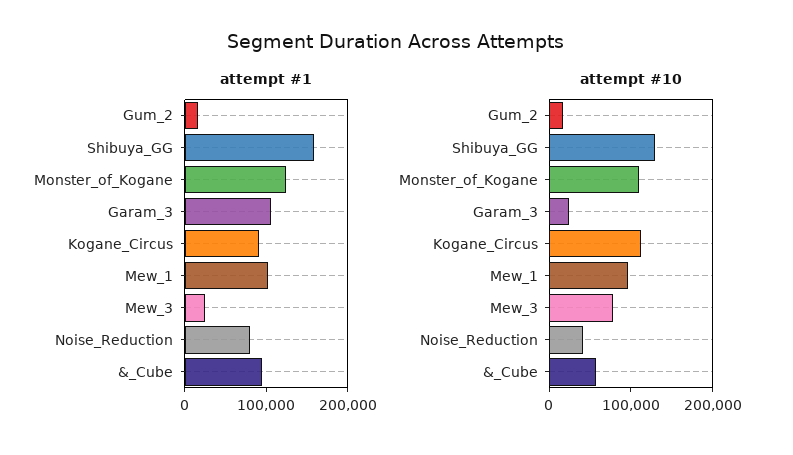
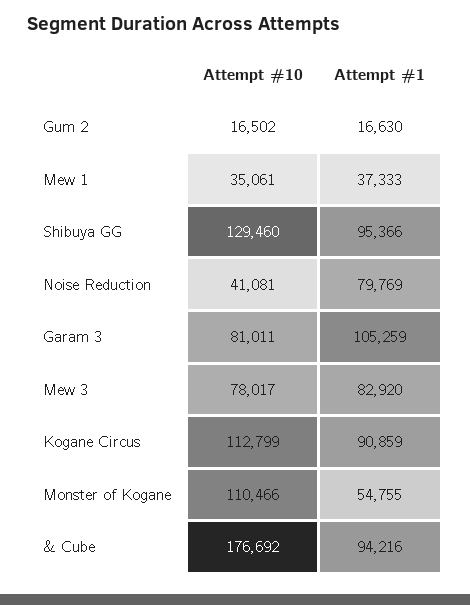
  {
    "attempt #1": {
      "Gum_2": 16630,
-     "Shibuya_GG": 160000,
+     "Shibuya_GG": 95366,
-     "Monster_of_Kogane": 120000,
+     "Monster_of_Kogane": 54755,
      "Garam_3": 105259,
      "Kogane_Circus": 90859,
-     "Mew_1": 100000,
+     "Mew_1": 37333,
-     "Mew_3": 20000,
+     "Mew_3": 82920,
      "Noise_Reduction": 79769,
      "&_Cube": 94216
    },
    "attempt #10": {
      "Gum_2": 16502,
      "Shibuya_GG": 129460,
      "Monster_of_Kogane": 110466,
-     "Garam_3": 20000,
+     "Garam_3": 81011,
      "Kogane_Circus": 112799,
-     "Mew_1": 100000,
+     "Mew_1": 35061,
      "Mew_3": 78017,
      "Noise_Reduction": 41081,
-     "&_Cube": 60000
+     "&_Cube": 176692
    }
  }

